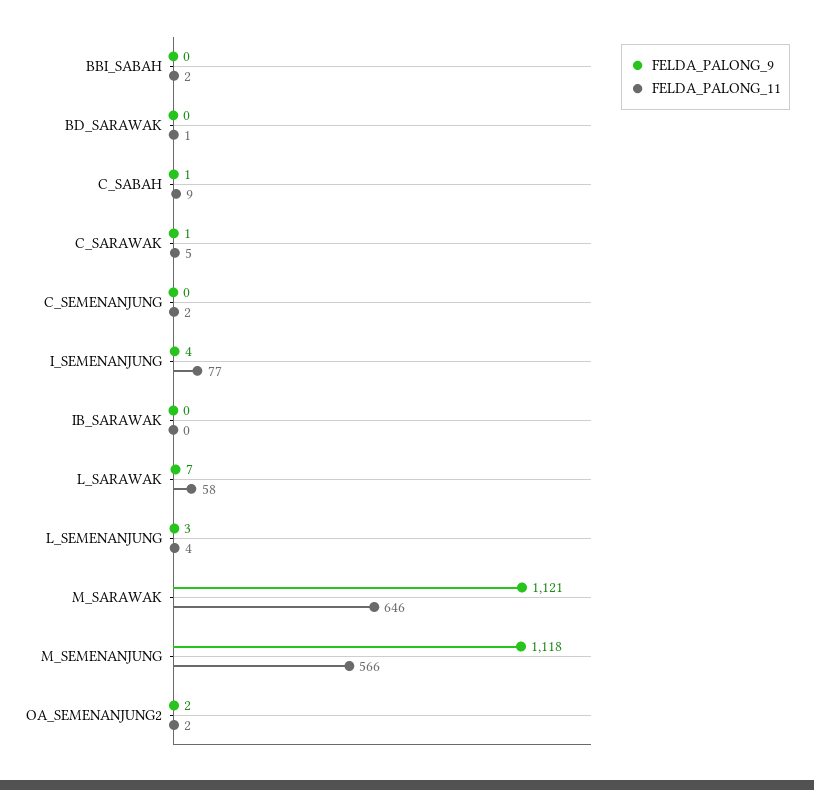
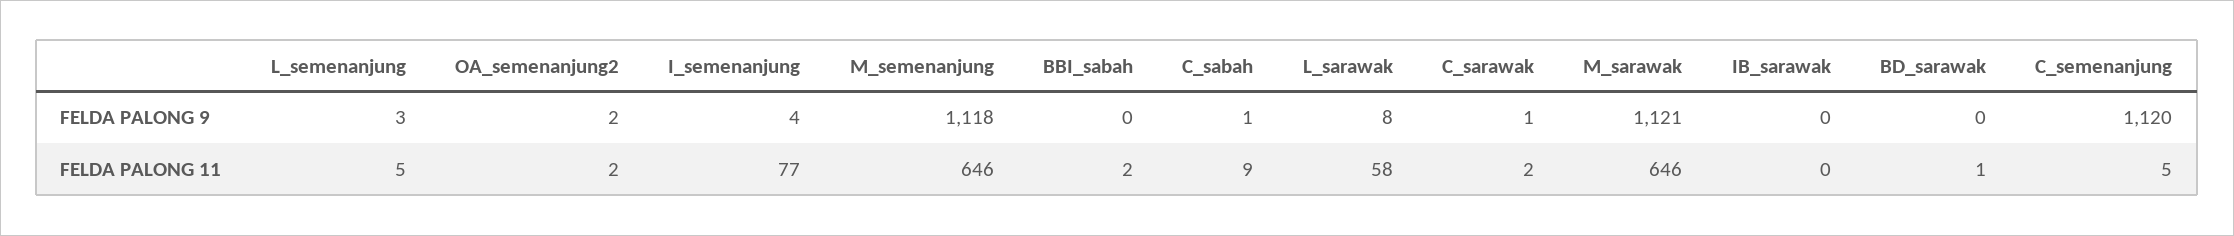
  {
    "FELDA_PALONG_9": {
      "BBI_SABAH": 0,
      "BD_SARAWAK": 0,
      "C_SABAH": 1,
      "C_SARAWAK": 1,
-     "C_SEMENANJUNG": 0,
+     "C_SEMENANJUNG": 1120,
      "I_SEMENANJUNG": 4,
      "IB_SARAWAK": 0,
-     "L_SARAWAK": 7,
+     "L_SARAWAK": 8,
      "L_SEMENANJUNG": 3,
      "M_SARAWAK": 1121,
      "M_SEMENANJUNG": 1118,
      "OA_SEMENANJUNG2": 2
    },
    "FELDA_PALONG_11": {
      "BBI_SABAH": 2,
      "BD_SARAWAK": 1,
      "C_SABAH": 9,
-     "C_SARAWAK": 5,
+     "C_SARAWAK": 2,
-     "C_SEMENANJUNG": 2,
+     "C_SEMENANJUNG": 5,
      "I_SEMENANJUNG": 77,
      "IB_SARAWAK": 0,
      "L_SARAWAK": 58,
-     "L_SEMENANJUNG": 4,
+     "L_SEMENANJUNG": 5,
      "M_SARAWAK": 646,
-     "M_SEMENANJUNG": 566,
+     "M_SEMENANJUNG": 646,
      "OA_SEMENANJUNG2": 2
    }
  }

